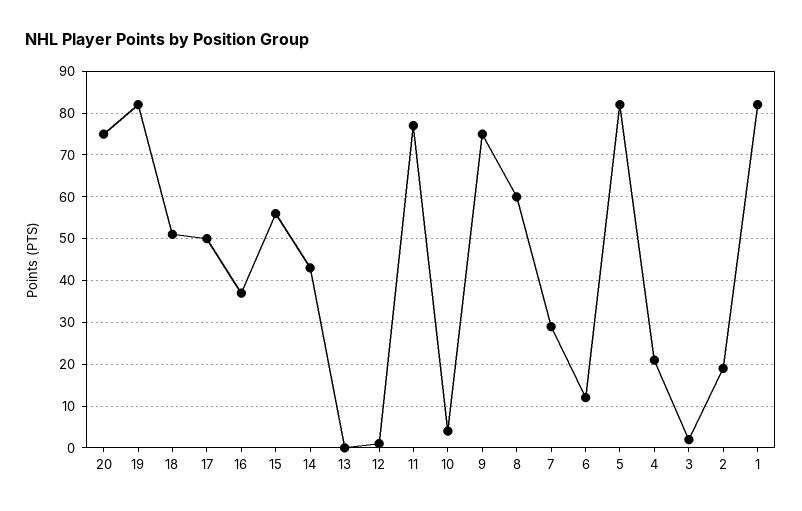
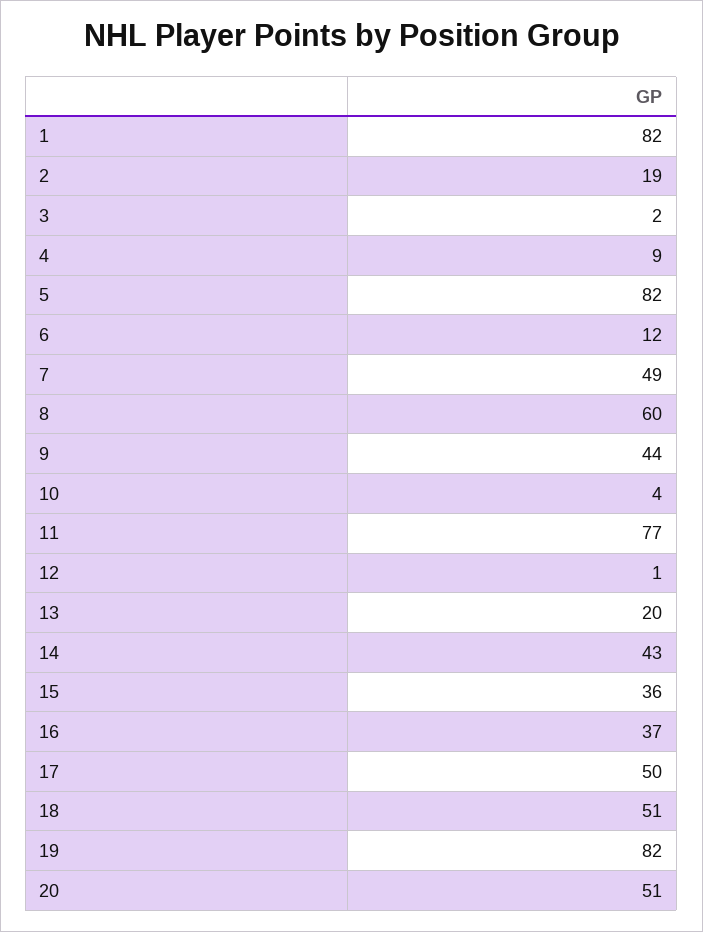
  {
-   "20": 75,
+   "20": 51,
    "19": 82,
    "18": 51,
    "17": 50,
    "16": 37,
-   "15": 55,
+   "15": 36,
    "14": 43,
-   "13": 0,
+   "13": 20,
    "12": 1,
    "11": 77,
    "10": 4,
-   "9": 75,
+   "9": 44,
    "8": 60,
-   "7": 30,
+   "7": 49,
    "6": 12,
    "5": 82,
-   "4": 20,
+   "4": 9,
    "3": 2,
    "2": 19,
    "1": 82
  }

